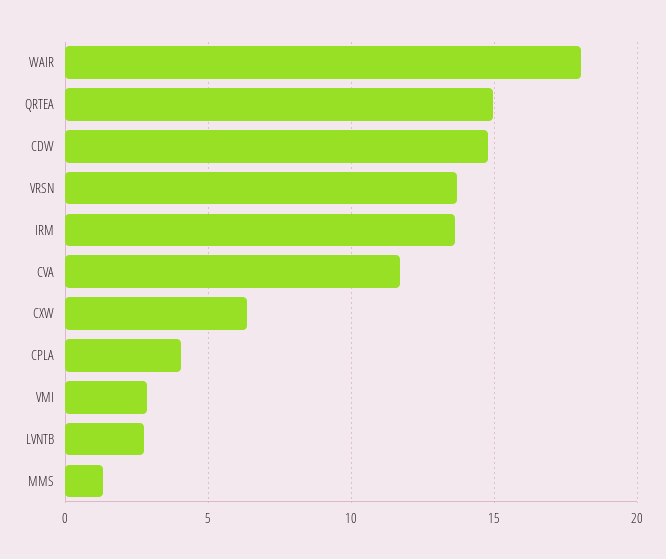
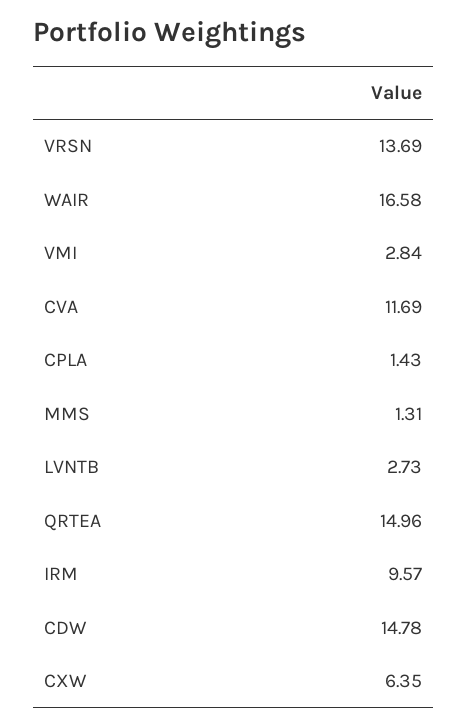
  {
-   "WAIR": 18,
+   "WAIR": 16.58,
    "QRTEA": 14.96,
    "CDW": 14.78,
    "VRSN": 13.69,
-   "IRM": 13.5,
+   "IRM": 9.57,
    "CVA": 11.69,
    "CXW": 6.35,
-   "CPLA": 4,
+   "CPLA": 1.43,
    "VMI": 2.84,
    "LVNTB": 2.73,
    "MMS": 1.31
  }

